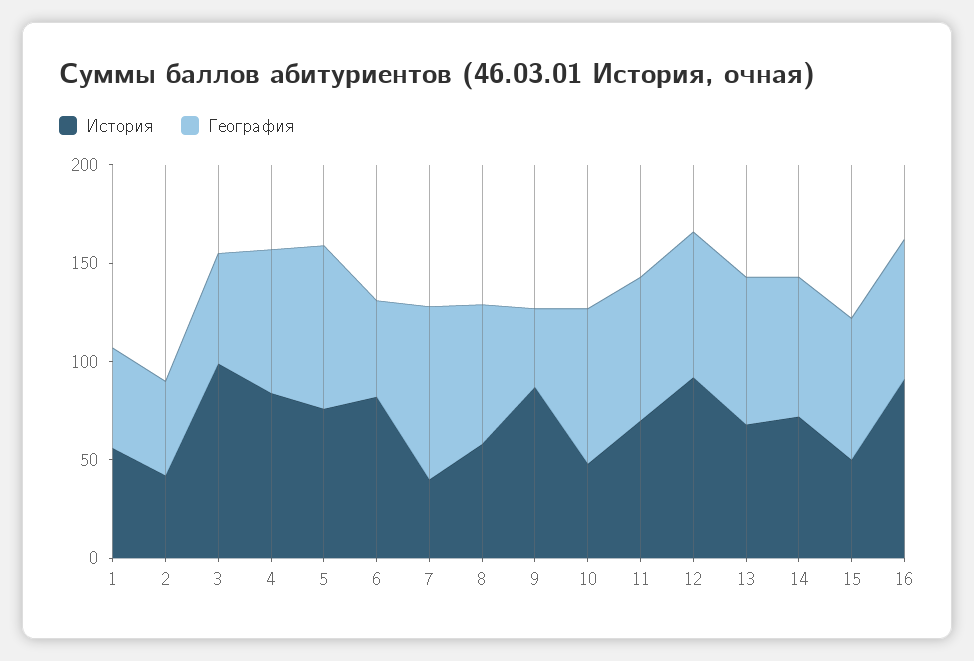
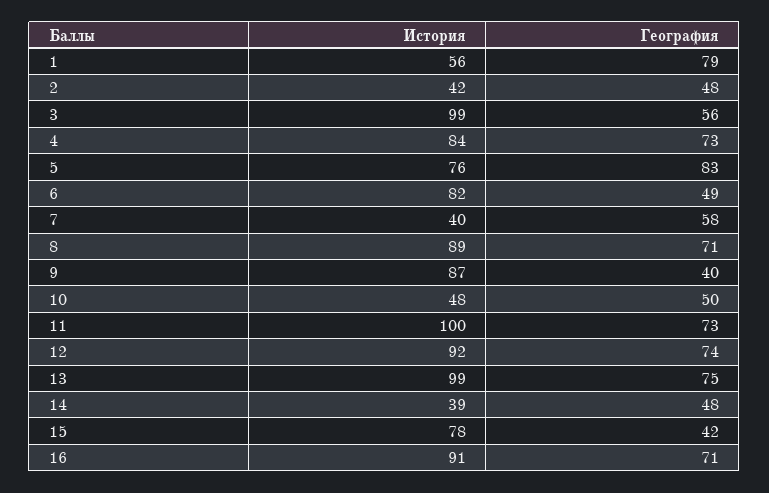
  {
    "История": {
      "1": 56,
      "2": 42,
      "3": 99,
      "4": 84,
      "5": 76,
      "6": 82,
      "7": 40,
-     "8": 60,
+     "8": 89,
      "9": 87,
      "10": 48,
-     "11": 70,
+     "11": 100,
      "12": 92,
-     "13": 70,
+     "13": 99,
-     "14": 70,
+     "14": 39,
-     "15": 50,
+     "15": 78,
      "16": 91
    },
    "География": {
-     "1": 50,
+     "1": 79,
      "2": 48,
      "3": 56,
      "4": 73,
      "5": 83,
      "6": 49,
-     "7": 90,
+     "7": 58,
      "8": 71,
      "9": 40,
-     "10": 80,
+     "10": 50,
      "11": 73,
      "12": 74,
      "13": 75,
-     "14": 70,
+     "14": 48,
-     "15": 70,
+     "15": 42,
      "16": 71
    }
  }

